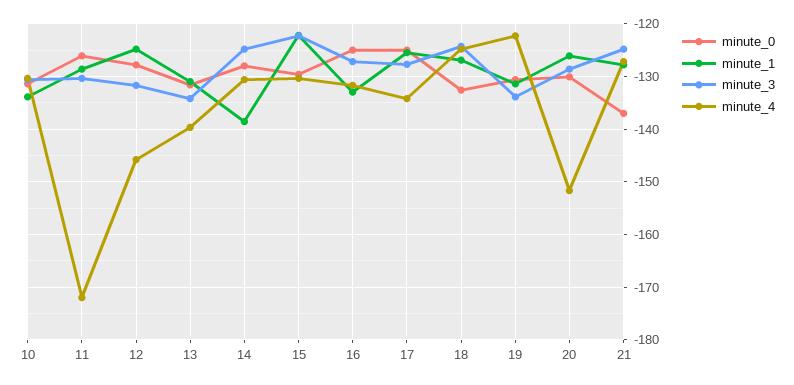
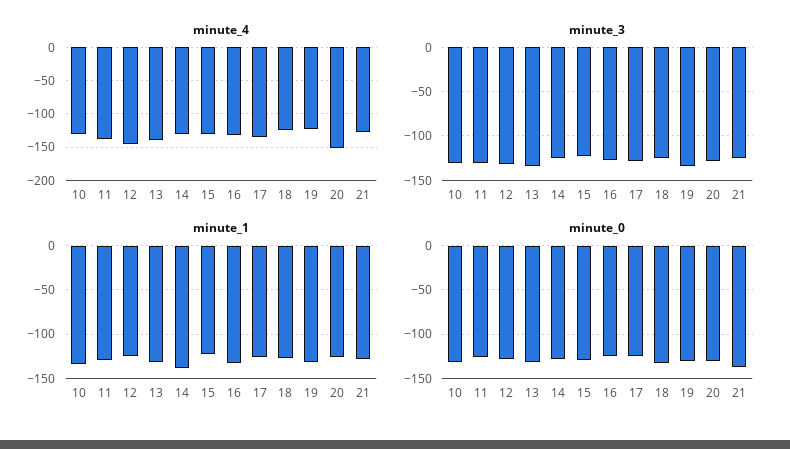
  {
    "minute_0": {
      "10": -132,
      "11": -126,
      "12": -128,
      "13": -132,
      "14": -128,
      "15": -130,
      "16": -126,
      "17": -126,
      "18": -132,
      "19": -130,
      "20": -130,
      "21": -138
    },
    "minute_1": {
      "10": -134,
      "11": -128,
      "12": -124,
      "13": -132,
      "14": -138,
      "15": -122,
      "16": -134,
      "17": -126,
      "18": -126,
      "19": -132,
      "20": -126,
      "21": -128
    },
    "minute_3": {
      "10": -130,
      "11": -130,
      "12": -132,
      "13": -134,
      "14": -124,
      "15": -122,
      "16": -128,
      "17": -128,
      "18": -124,
      "19": -134,
      "20": -128,
      "21": -124
    },
    "minute_4": {
      "10": -130,
-     "11": -172,
+     "11": -140,
      "12": -146,
      "13": -140,
      "14": -130,
      "15": -130,
      "16": -132,
      "17": -134,
      "18": -124,
      "19": -122,
      "20": -152,
      "21": -128
    }
  }

